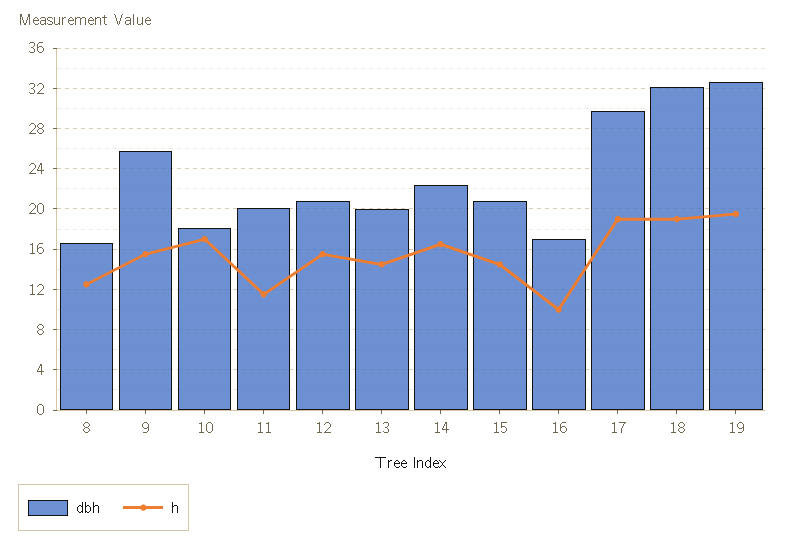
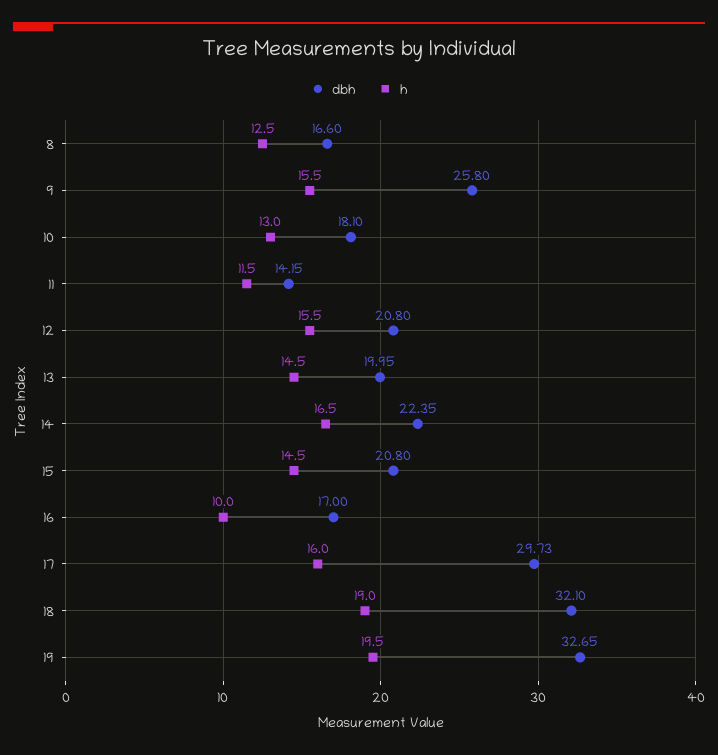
  {
    "dbh": {
      "8": 16.6,
      "9": 25.8,
      "10": 18.1,
-     "11": 20,
+     "11": 14.15,
      "12": 20.8,
      "13": 19.95,
      "14": 22.35,
      "15": 20.8,
      "16": 17,
      "17": 29.73,
      "18": 32.1,
      "19": 32.65
    },
    "h": {
      "8": 12.5,
      "9": 15.5,
-     "10": 17,
+     "10": 13,
      "11": 11.5,
      "12": 15.5,
      "13": 14.5,
      "14": 16.5,
      "15": 14.5,
      "16": 10,
-     "17": 19,
+     "17": 16,
      "18": 19,
      "19": 19.5
    }
  }

